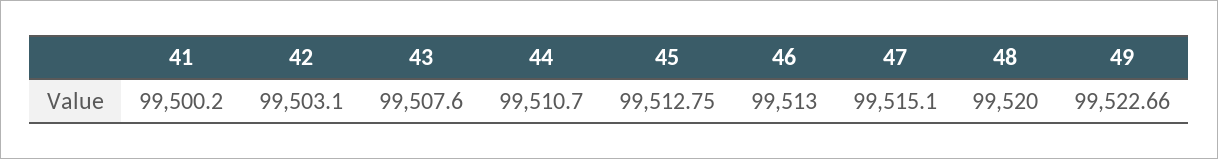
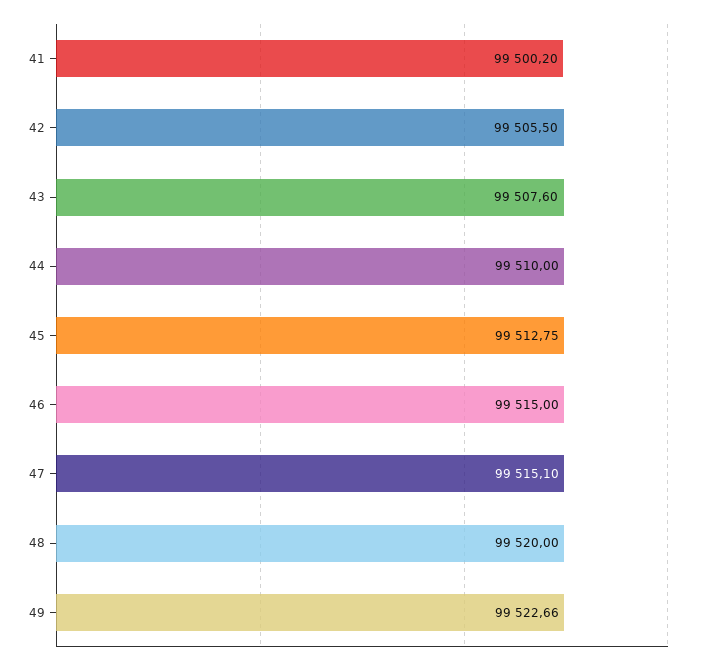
  {
    "41": 99500.2,
-   "42": 99503.1,
+   "42": 99505.5,
    "43": 99507.6,
-   "44": 99510.7,
+   "44": 99510,
    "45": 99512.75,
-   "46": 99513,
+   "46": 99515,
    "47": 99515.1,
    "48": 99520,
    "49": 99522.66
  }

